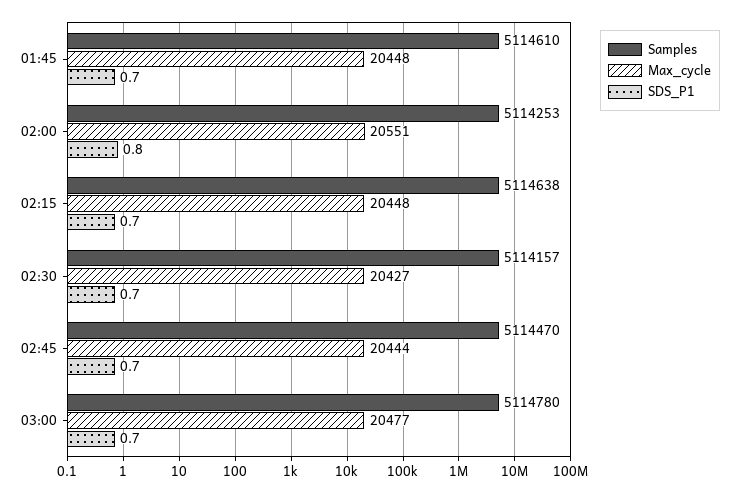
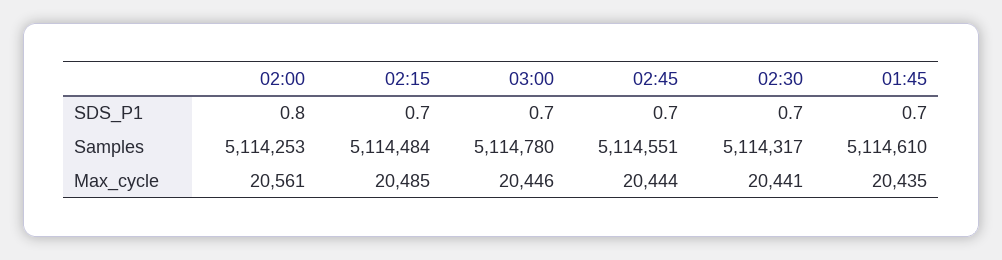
  {
    "Samples": {
      "01:45": 5114610,
      "02:00": 5114253,
-     "02:15": 5114638,
+     "02:15": 5114484,
-     "02:30": 5114157,
+     "02:30": 5114317,
-     "02:45": 5114470,
+     "02:45": 5114551,
      "03:00": 5114780
    },
    "Max_cycle": {
-     "01:45": 20448,
+     "01:45": 20435,
-     "02:00": 20551,
+     "02:00": 20561,
-     "02:15": 20448,
+     "02:15": 20485,
-     "02:30": 20427,
+     "02:30": 20441,
      "02:45": 20444,
-     "03:00": 20477
+     "03:00": 20446
    },
    "SDS_P1": {
      "01:45": 0.7,
      "02:00": 0.8,
      "02:15": 0.7,
      "02:30": 0.7,
      "02:45": 0.7,
      "03:00": 0.7
    }
  }

